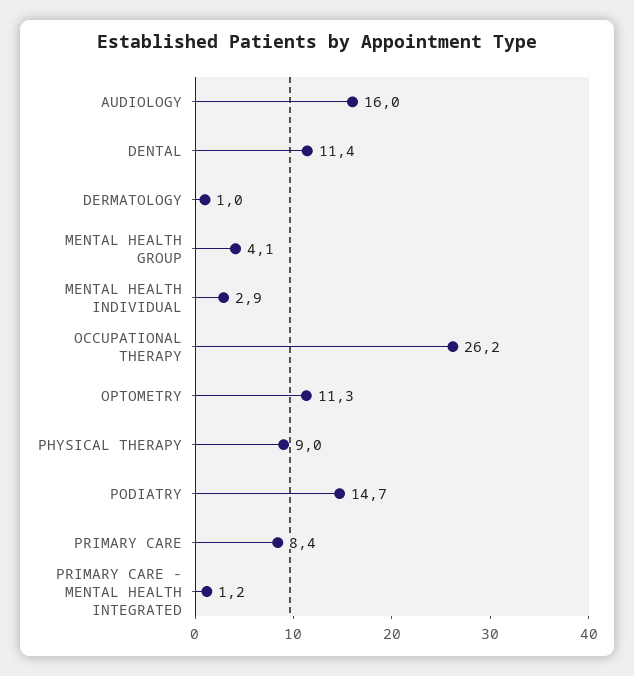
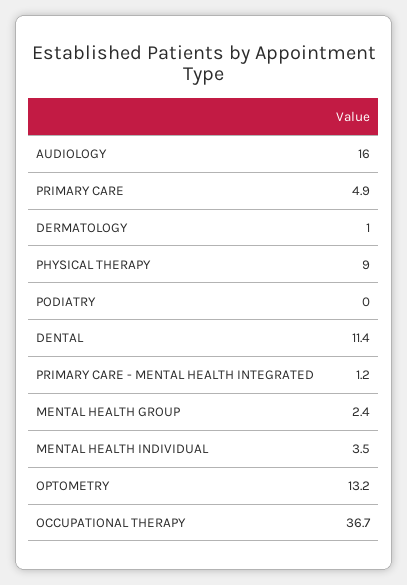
  {
    "AUDIOLOGY": 16,
    "DENTAL": 11.4,
    "DERMATOLOGY": 1,
-   "MENTAL HEALTH GROUP": 4.1,
+   "MENTAL HEALTH GROUP": 2.4,
-   "MENTAL HEALTH INDIVIDUAL": 2.9,
+   "MENTAL HEALTH INDIVIDUAL": 3.5,
-   "OCCUPATIONAL THERAPY": 26.2,
+   "OCCUPATIONAL THERAPY": 36.7,
-   "OPTOMETRY": 11.3,
+   "OPTOMETRY": 13.2,
    "PHYSICAL THERAPY": 9,
-   "PODIATRY": 14.7,
+   "PODIATRY": 0,
-   "PRIMARY CARE": 8.4,
+   "PRIMARY CARE": 4.9,
    "PRIMARY CARE - MENTAL HEALTH INTEGRATED": 1.2
  }

